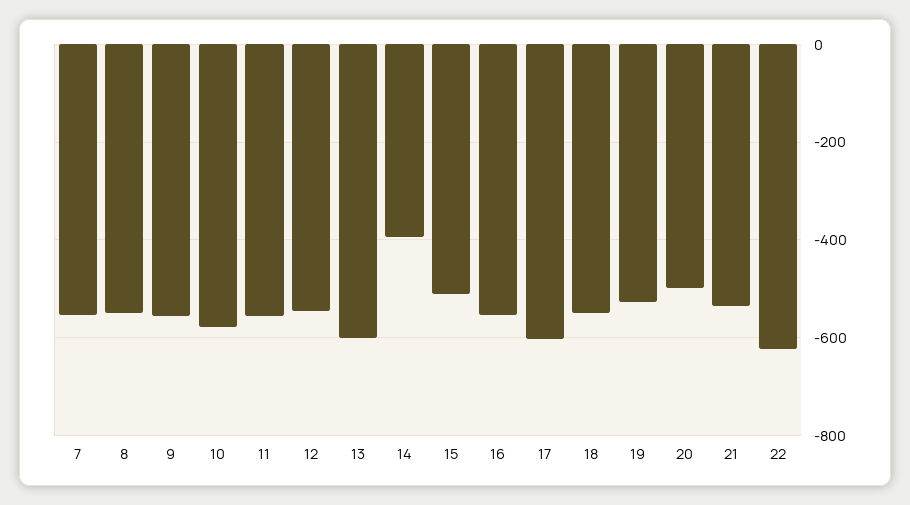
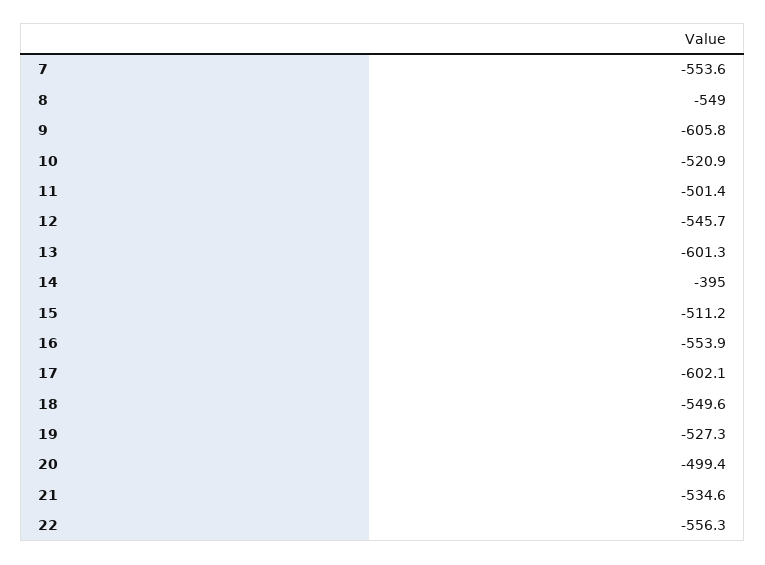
  {
    "7": -553.6,
    "8": -549,
-   "9": -560,
+   "9": -605.8,
-   "10": -580,
+   "10": -520.9,
-   "11": -560,
+   "11": -501.4,
    "12": -545.7,
    "13": -601.3,
    "14": -395,
    "15": -511.2,
    "16": -553.9,
    "17": -602.1,
    "18": -549.6,
    "19": -527.3,
    "20": -499.4,
    "21": -534.6,
-   "22": -620
+   "22": -556.3
  }

